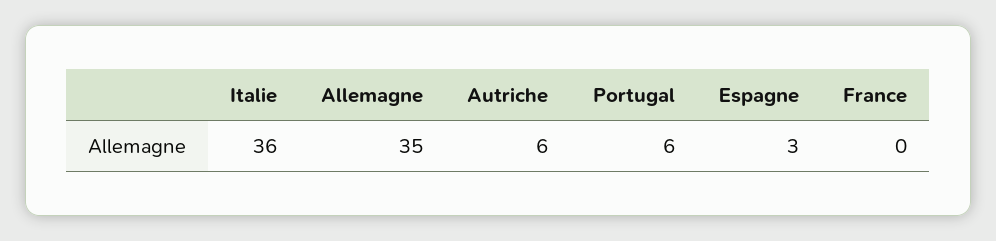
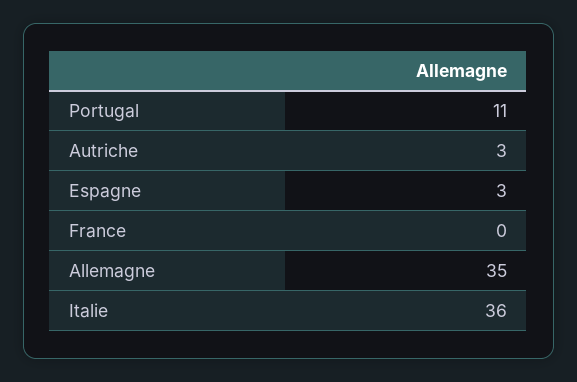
  {
    "Italie": 36,
    "Allemagne": 35,
-   "Autriche": 6,
+   "Autriche": 3,
-   "Portugal": 6,
+   "Portugal": 11,
    "Espagne": 3,
    "France": 0
  }

